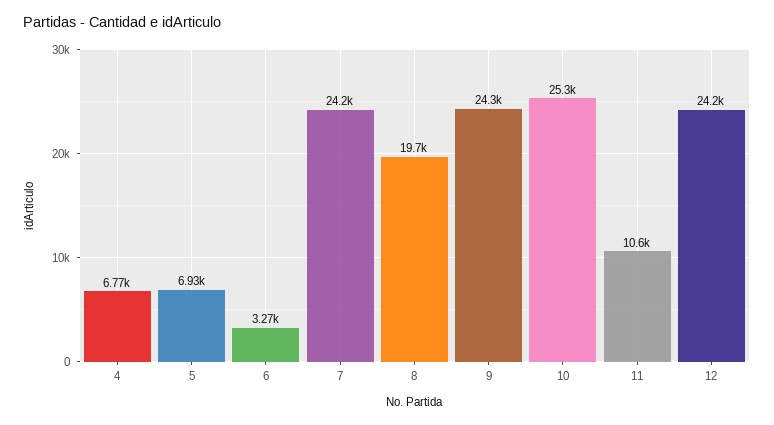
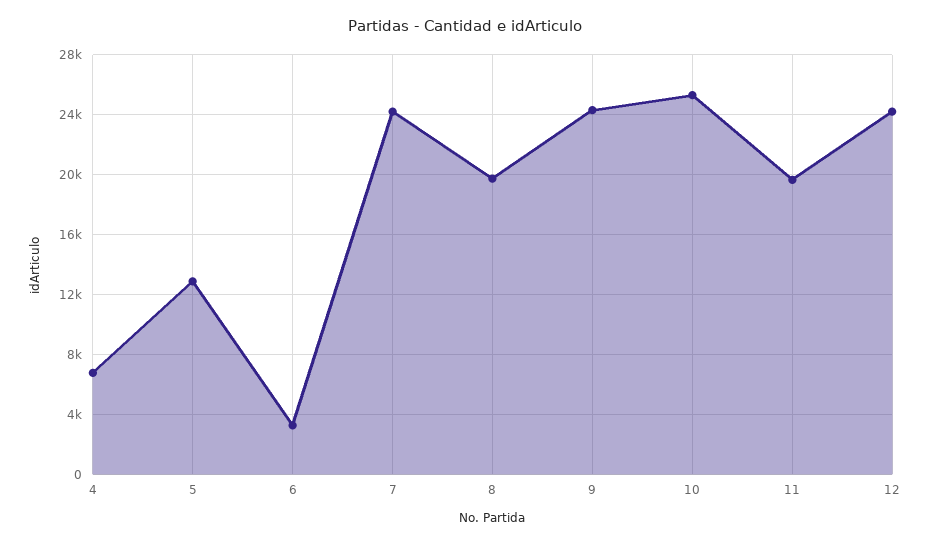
  {
    "4": 6770,
-   "5": 6930,
+   "5": 13000,
    "6": 3270,
    "7": 24200,
    "8": 19700,
    "9": 24300,
    "10": 25300,
-   "11": 10600,
+   "11": 19500,
    "12": 24200
  }

